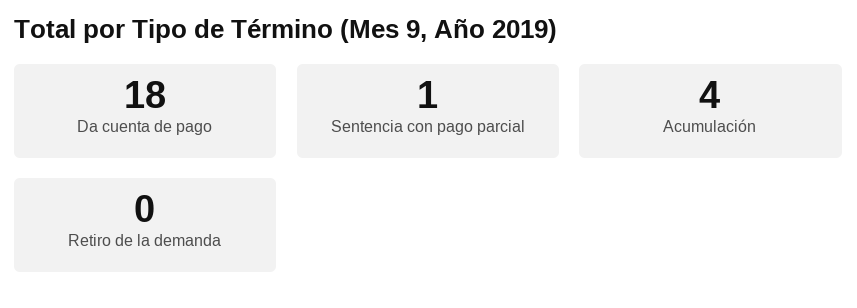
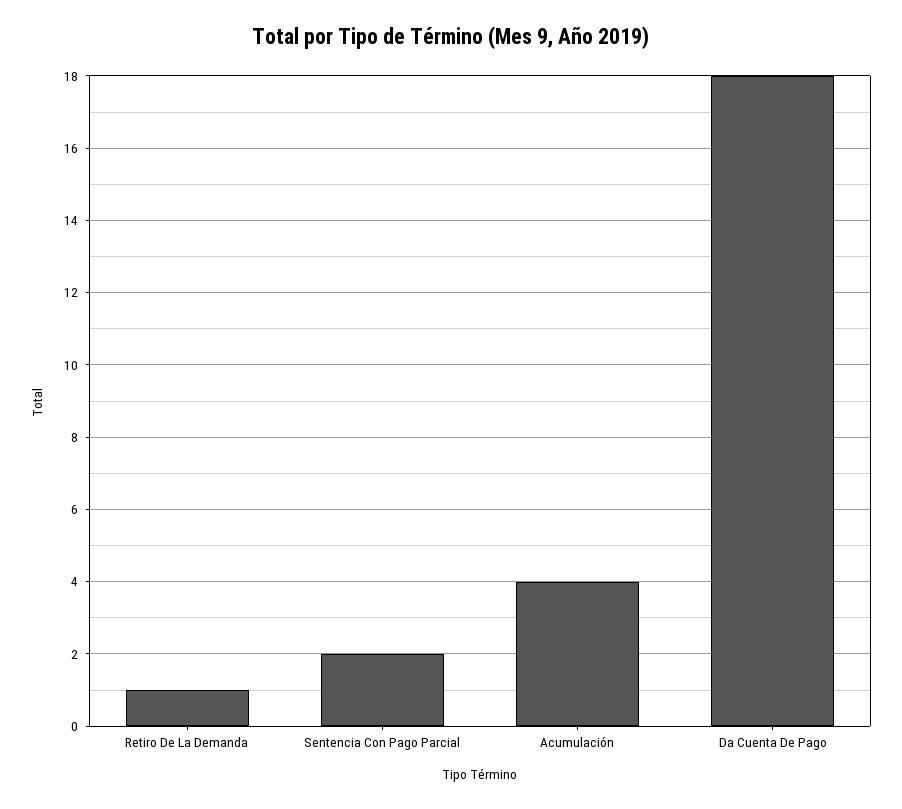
  {
    "Da cuenta de pago": 18,
-   "Sentencia con pago parcial": 1,
+   "Sentencia con pago parcial": 2,
    "Acumulación": 4,
-   "Retiro de la demanda": 0
+   "Retiro de la demanda": 1
  }

